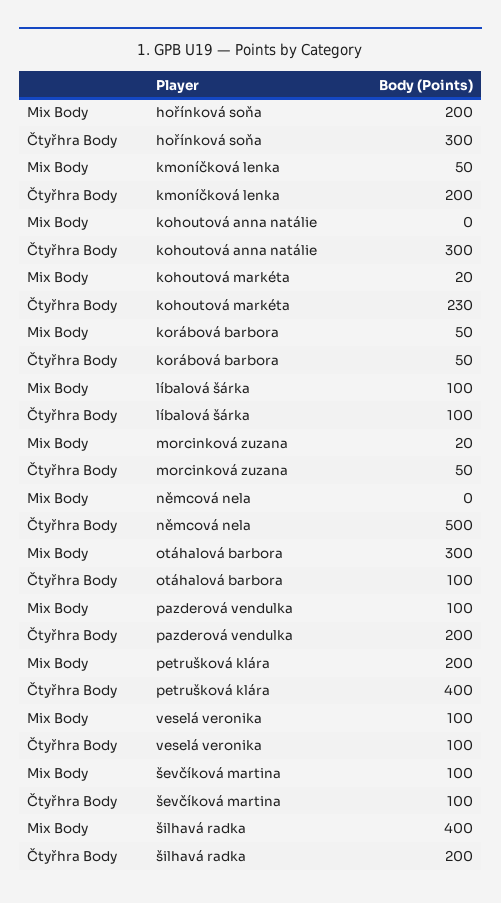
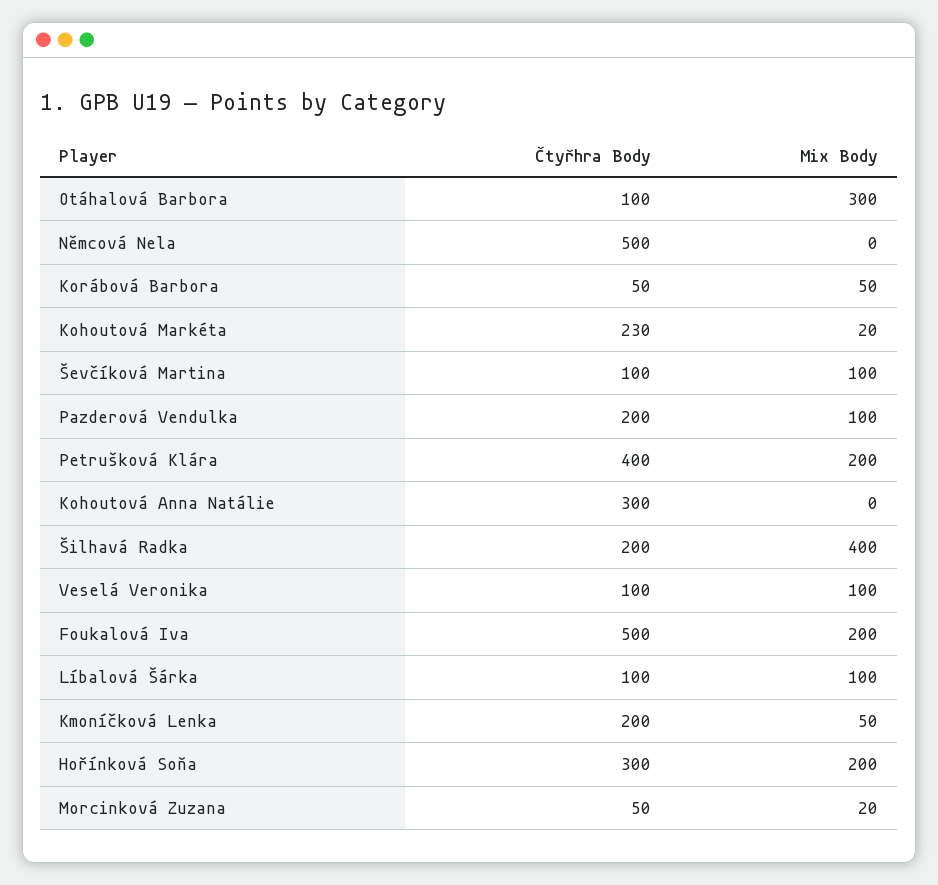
  {
    "Mix Body": {
      "hořínková soňa": 200,
      "kmoníčková lenka": 50,
      "kohoutová anna natálie": 0,
      "kohoutová markéta": 20,
      "korábová barbora": 50,
      "líbalová šárka": 100,
      "morcinková zuzana": 20,
      "němcová nela": 0,
      "otáhalová barbora": 300,
      "pazderová vendulka": 100,
      "petrušková klára": 200,
      "veselá veronika": 100,
      "ševčíková martina": 100,
-     "šilhavá radka": 400
+     "šilhavá radka": 400,
+     "Foukalová Iva": 200
    },
    "Čtyřhra Body": {
      "hořínková soňa": 300,
      "kmoníčková lenka": 200,
      "kohoutová anna natálie": 300,
      "kohoutová markéta": 230,
      "korábová barbora": 50,
      "líbalová šárka": 100,
      "morcinková zuzana": 50,
      "němcová nela": 500,
      "otáhalová barbora": 100,
      "pazderová vendulka": 200,
      "petrušková klára": 400,
      "veselá veronika": 100,
      "ševčíková martina": 100,
-     "šilhavá radka": 200
+     "šilhavá radka": 200,
+     "Foukalová Iva": 500
    }
  }

